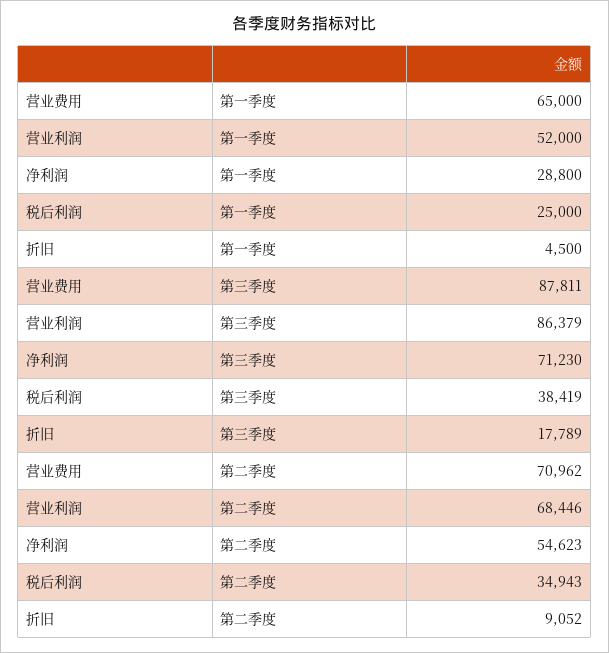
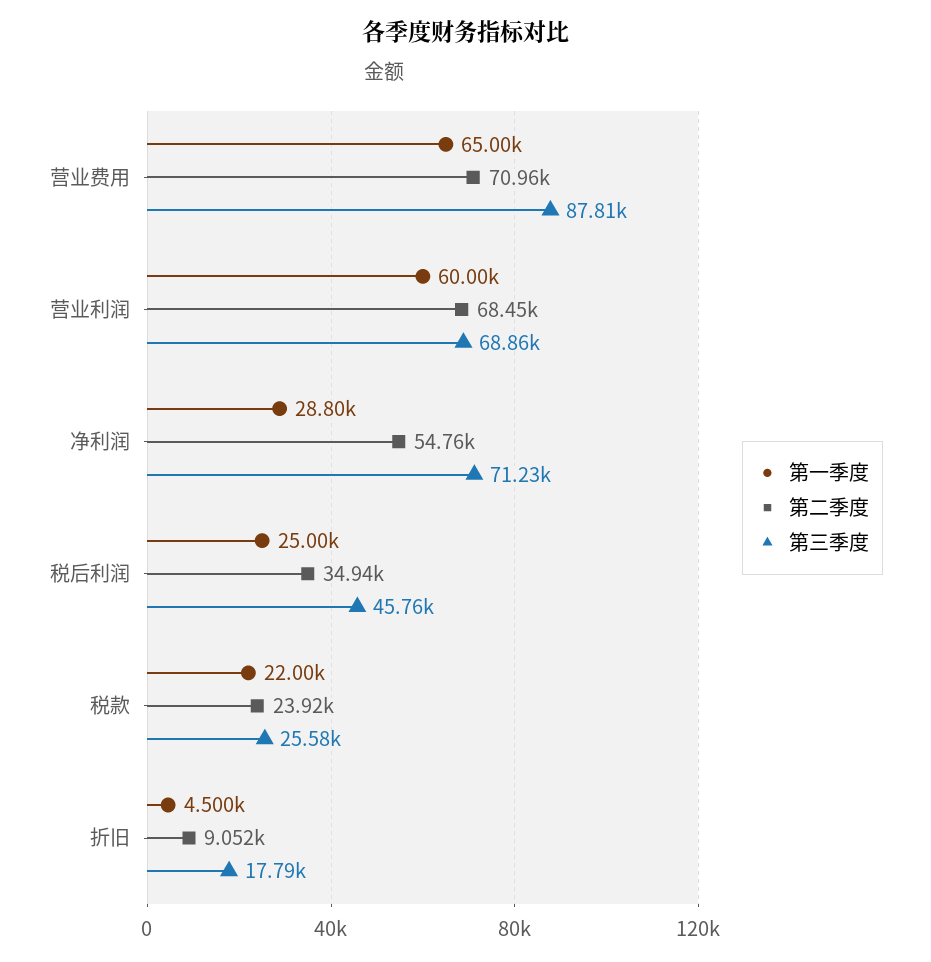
  {
    "第一季度": {
      "营业费用": 65000,
-     "营业利润": 52000,
+     "营业利润": 60000,
      "净利润": 28800,
      "税后利润": 25000,
-     "折旧": 4500
+     "折旧": 4500,
+     "税款": 22000
    },
    "第三季度": {
      "营业费用": 87811,
-     "营业利润": 86379,
+     "营业利润": 68860,
      "净利润": 71230,
-     "税后利润": 38419,
+     "税后利润": 45760,
-     "折旧": 17789
+     "折旧": 17789,
+     "税款": 25580
    },
    "第二季度": {
      "营业费用": 70962,
      "营业利润": 68446,
-     "净利润": 54623,
+     "净利润": 54760,
      "税后利润": 34943,
-     "折旧": 9052
+     "折旧": 9052,
+     "税款": 23920
    }
  }

